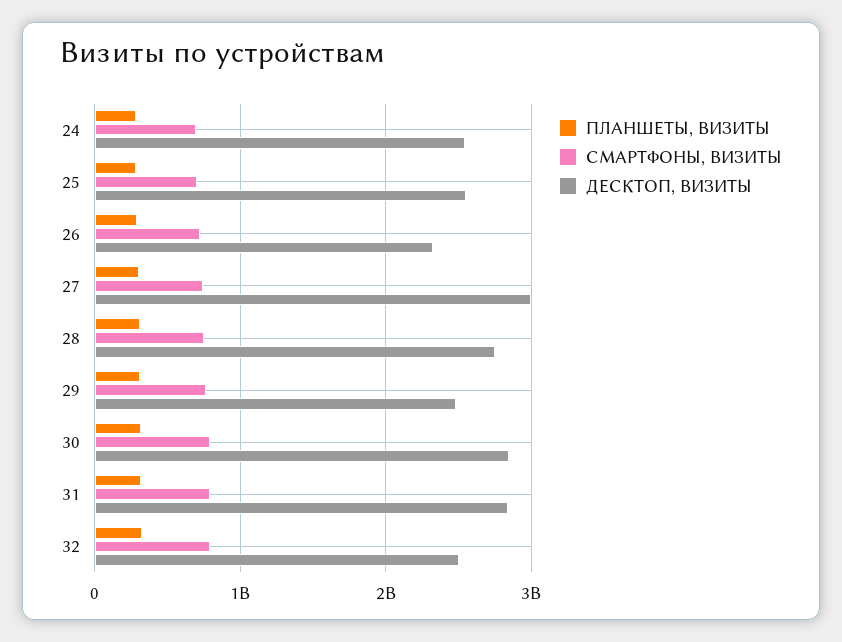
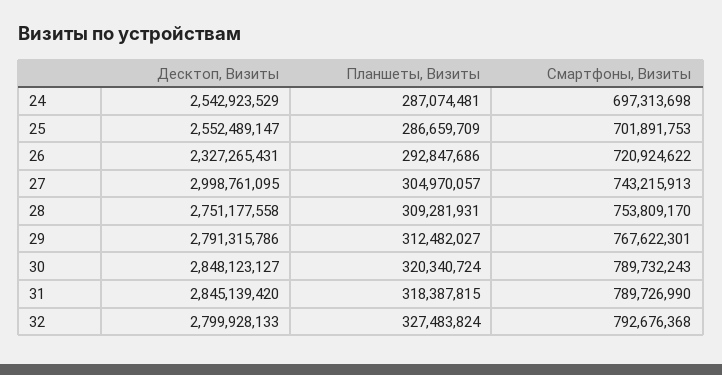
  {
    "ПЛАНШЕТЫ, ВИЗИТЫ": {
      "24": 287074481,
      "25": 286659709,
      "26": 292847686,
      "27": 304970057,
      "28": 309281931,
      "29": 312482027,
      "30": 320340724,
      "31": 318387815,
      "32": 327483824
    },
    "СМАРТФОНЫ, ВИЗИТЫ": {
      "24": 697313698,
      "25": 701891753,
      "26": 720924622,
      "27": 743215913,
      "28": 753809170,
      "29": 767622301,
      "30": 789732243,
      "31": 789726990,
      "32": 792676368
    },
    "ДЕСКТОП, ВИЗИТЫ": {
      "24": 2542923529,
      "25": 2552489147,
      "26": 2327265431,
      "27": 2998761095,
      "28": 2751177558,
-     "29": 2500000000,
+     "29": 2791315786,
      "30": 2848123127,
      "31": 2845139420,
-     "32": 2500000000
+     "32": 2799928133
    }
  }

